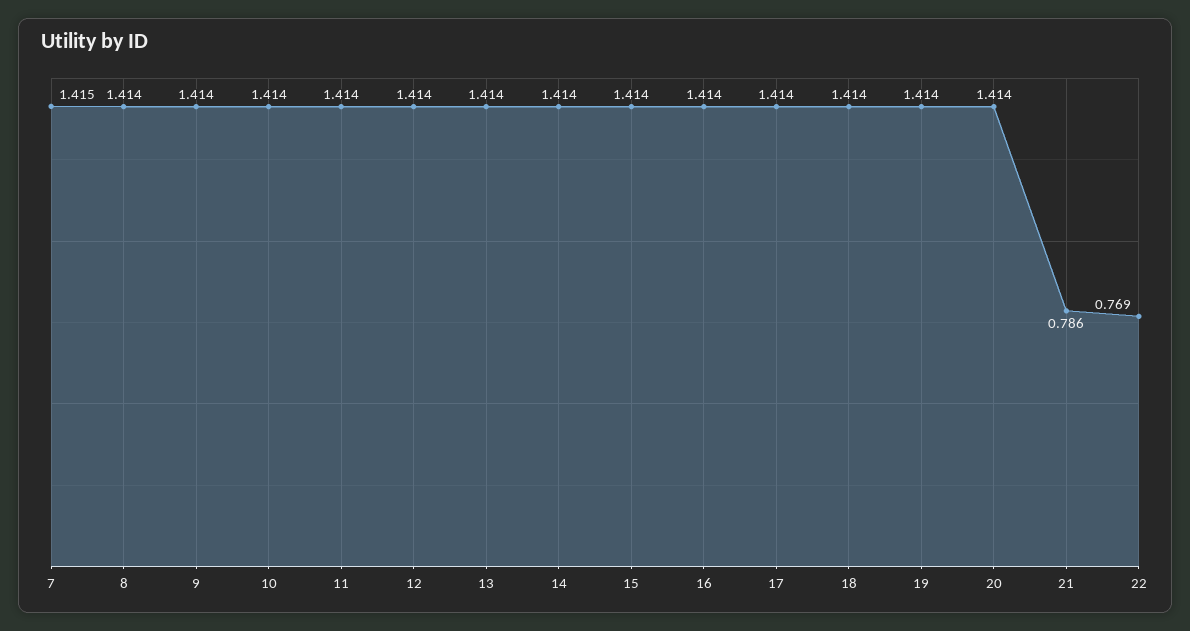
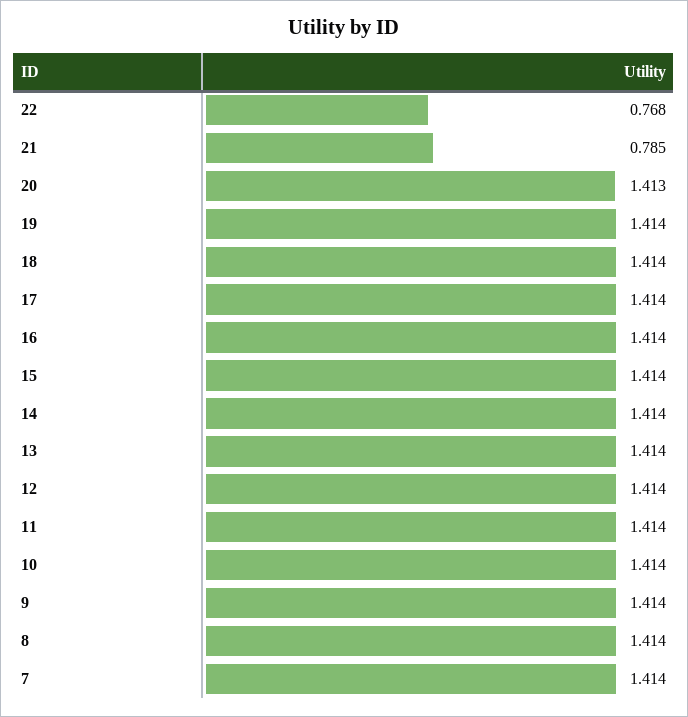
  {
-   "7": 1.415,
+   "7": 1.414,
    "8": 1.414,
    "9": 1.414,
    "10": 1.414,
    "11": 1.414,
    "12": 1.414,
    "13": 1.414,
    "14": 1.414,
    "15": 1.414,
    "16": 1.414,
    "17": 1.414,
    "18": 1.414,
    "19": 1.414,
-   "20": 1.414,
+   "20": 1.413,
-   "21": 0.786,
+   "21": 0.785,
-   "22": 0.769
+   "22": 0.768
  }

